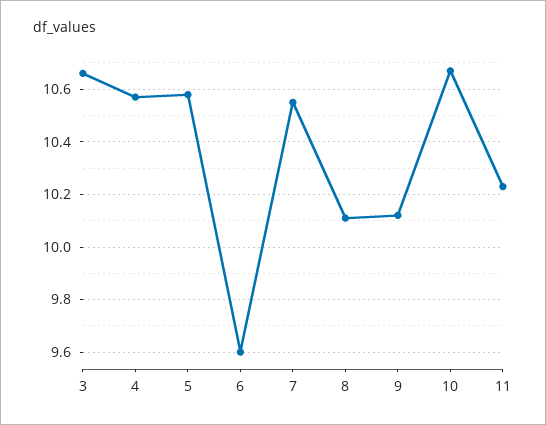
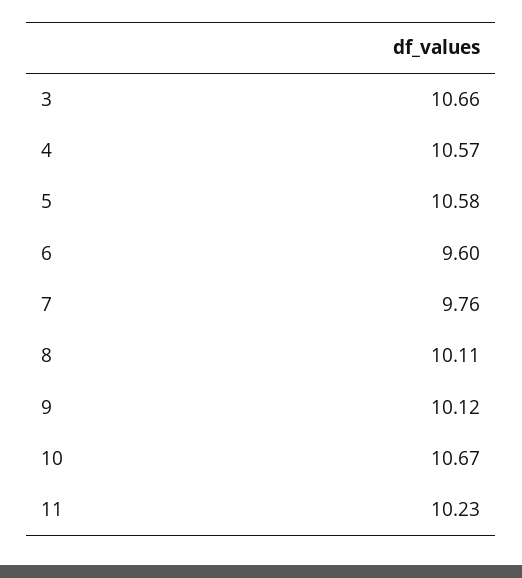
  {
    "3": 10.66,
    "4": 10.57,
    "5": 10.58,
    "6": 9.6,
-   "7": 10.55,
+   "7": 9.76,
    "8": 10.11,
    "9": 10.12,
    "10": 10.67,
    "11": 10.23
  }

